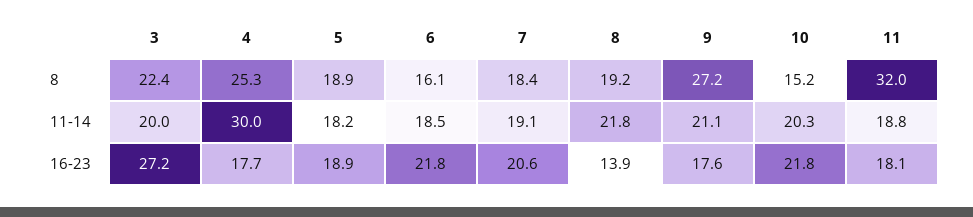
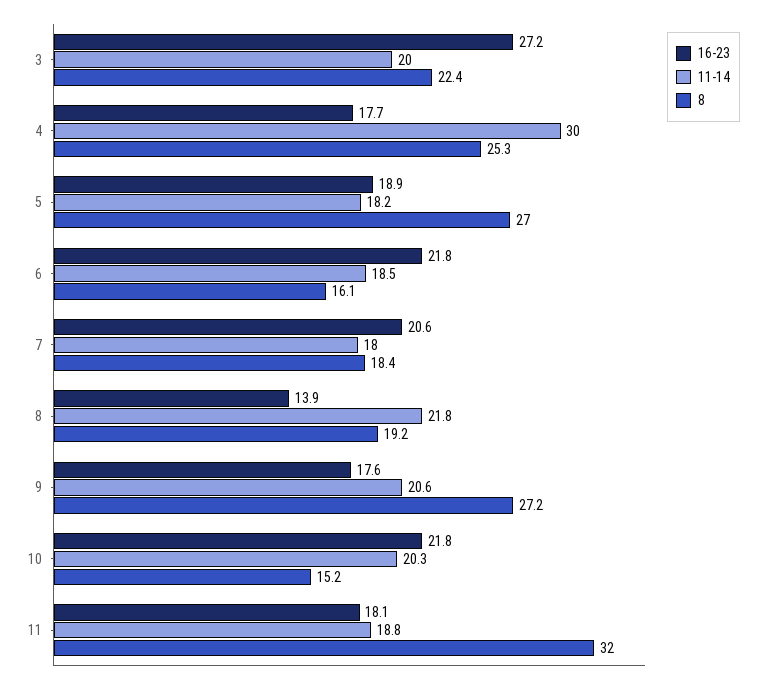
  {
    "8": {
      "3": 22.4,
      "4": 25.3,
-     "5": 18.9,
+     "5": 27,
      "6": 16.1,
      "7": 18.4,
      "8": 19.2,
      "9": 27.2,
      "10": 15.2,
      "11": 32
    },
    "11-14": {
      "3": 20,
      "4": 30,
      "5": 18.2,
      "6": 18.5,
-     "7": 19.1,
+     "7": 18,
      "8": 21.8,
-     "9": 21.1,
+     "9": 20.6,
      "10": 20.3,
      "11": 18.8
    },
    "16-23": {
      "3": 27.2,
      "4": 17.7,
      "5": 18.9,
      "6": 21.8,
      "7": 20.6,
      "8": 13.9,
      "9": 17.6,
      "10": 21.8,
      "11": 18.1
    }
  }

